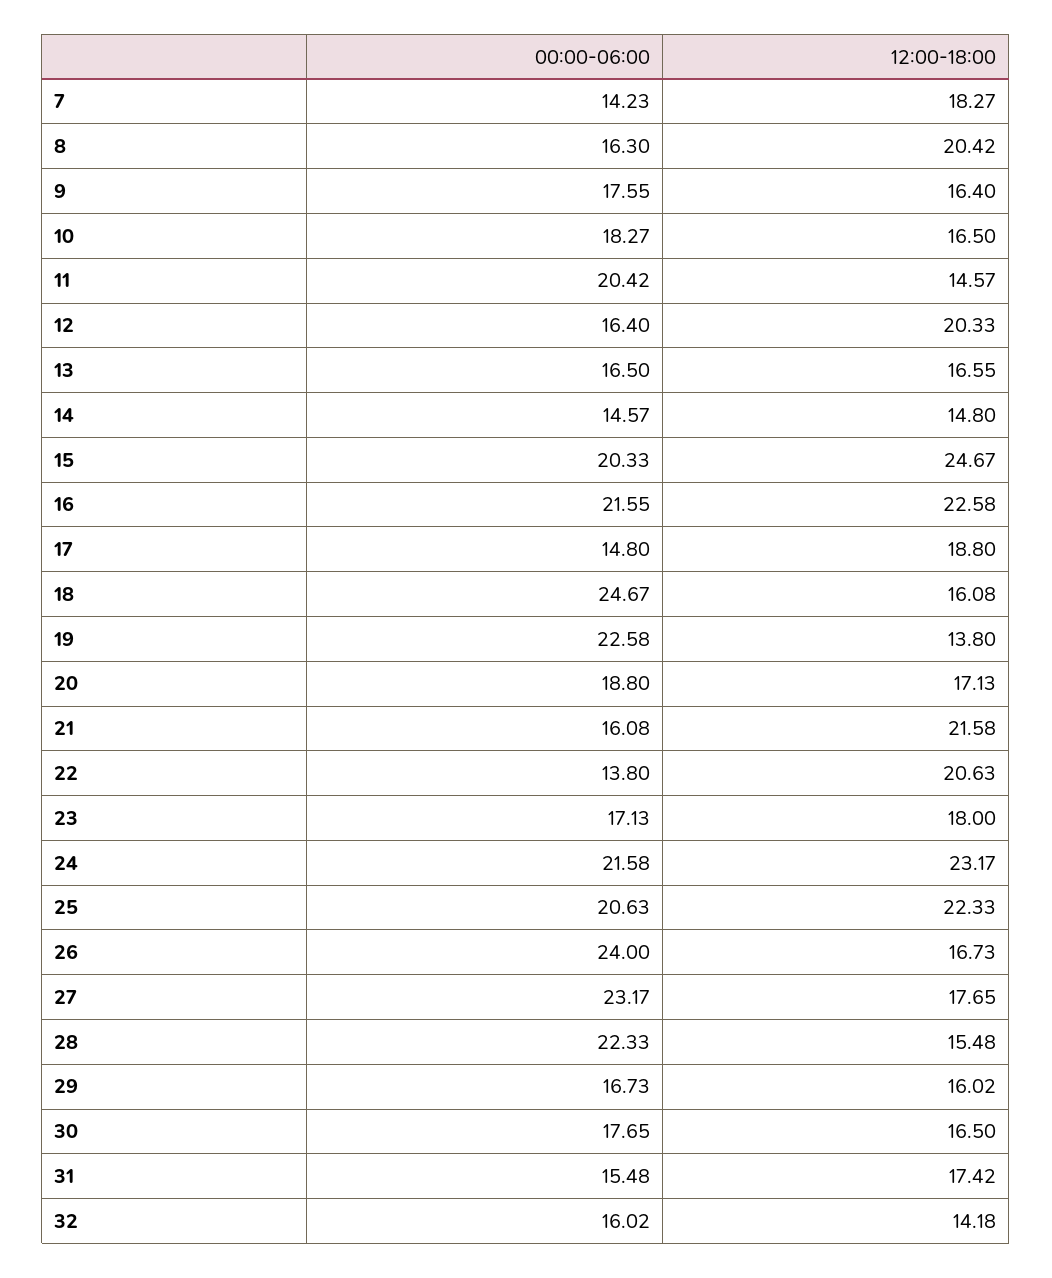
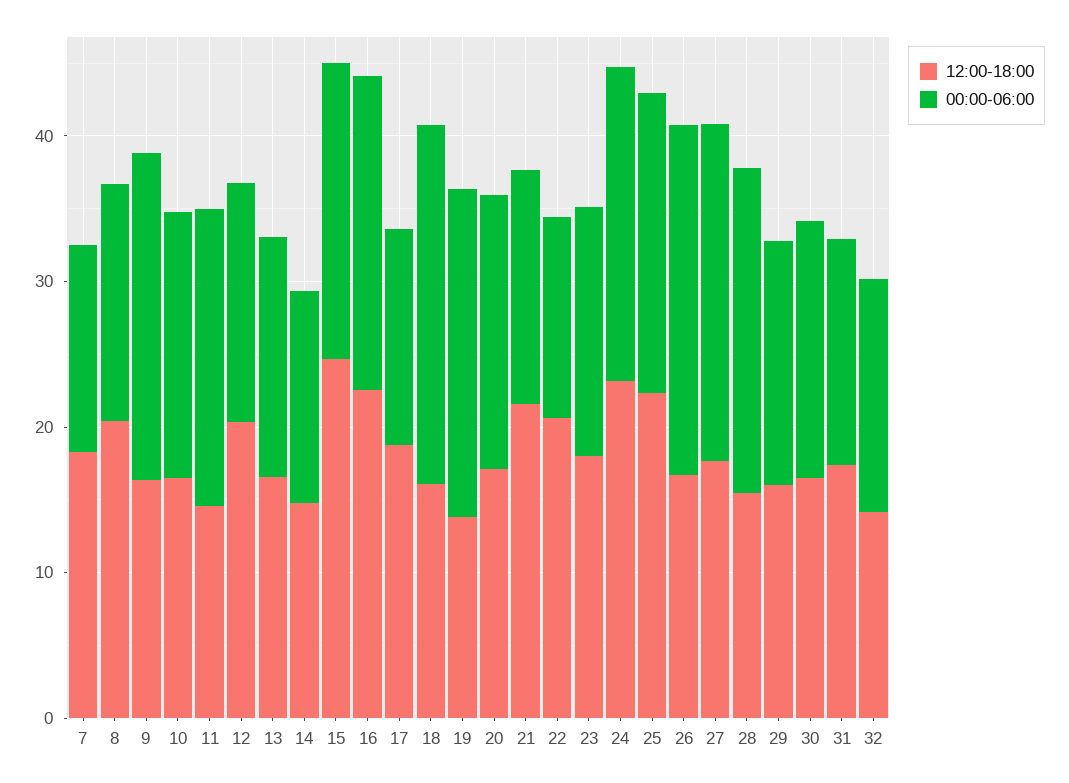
  {
    "00:00-06:00": {
      "7": 14.23,
      "8": 16.3,
-     "9": 17.55,
+     "9": 22,
      "10": 18.27,
      "11": 20.42,
      "12": 16.4,
      "13": 16.5,
      "14": 14.57,
      "15": 20.33,
      "16": 21.55,
      "17": 14.8,
      "18": 24.67,
      "19": 22.58,
      "20": 18.8,
      "21": 16.08,
      "22": 13.8,
      "23": 17.13,
      "24": 21.58,
      "25": 20.63,
      "26": 24,
      "27": 23.17,
      "28": 22.33,
      "29": 16.73,
      "30": 17.65,
      "31": 15.48,
      "32": 16.02
    },
    "12:00-18:00": {
      "7": 18.27,
      "8": 20.42,
      "9": 16.4,
      "10": 16.5,
      "11": 14.57,
      "12": 20.33,
      "13": 16.55,
      "14": 14.8,
      "15": 24.67,
      "16": 22.58,
      "17": 18.8,
      "18": 16.08,
      "19": 13.8,
      "20": 17.13,
      "21": 21.58,
      "22": 20.63,
      "23": 18,
      "24": 23.17,
      "25": 22.33,
      "26": 16.73,
      "27": 17.65,
      "28": 15.48,
      "29": 16.02,
      "30": 16.5,
      "31": 17.42,
      "32": 14.18
    }
  }

